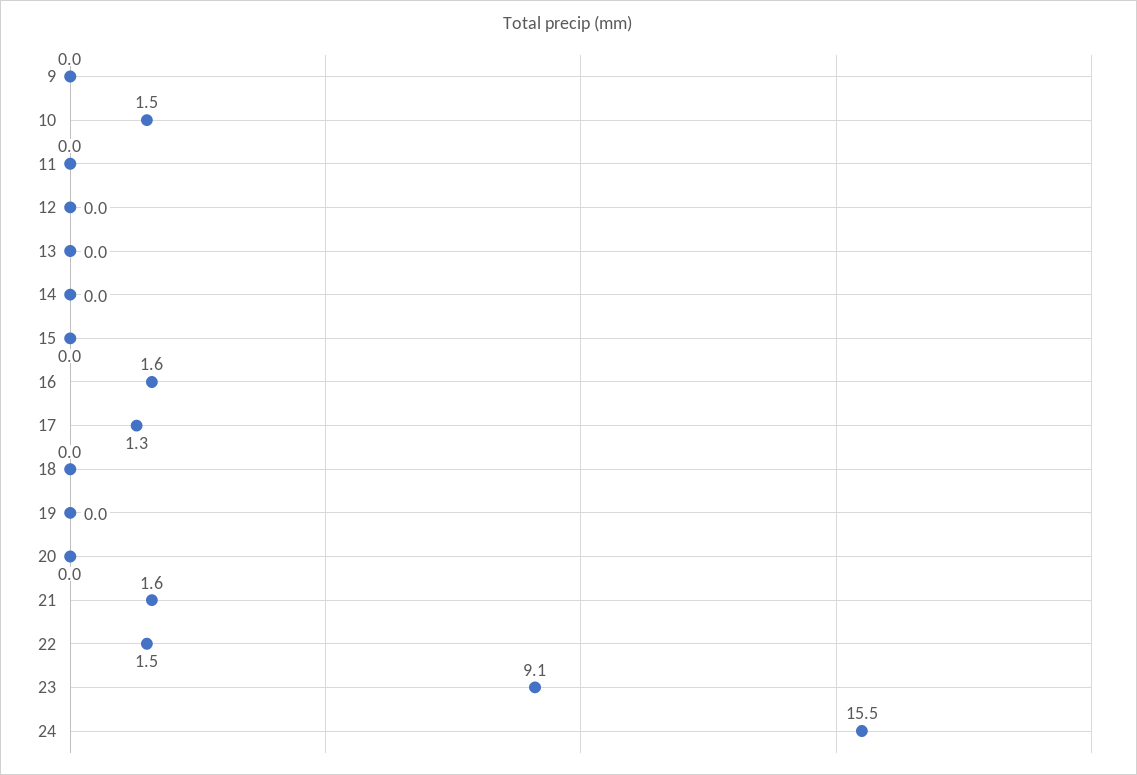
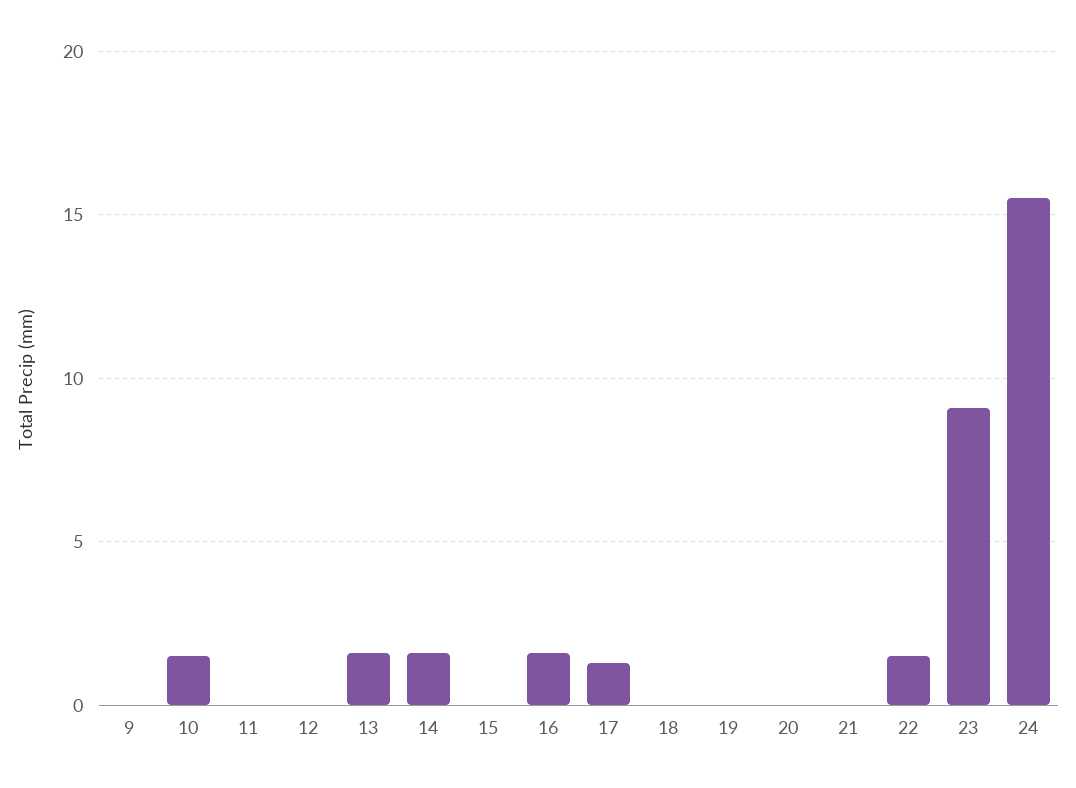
  {
    "9": 0,
    "10": 1.5,
    "11": 0,
    "12": 0,
-   "13": 0,
+   "13": 1.5,
-   "14": 0,
+   "14": 1.5,
    "15": 0,
    "16": 1.6,
    "17": 1.3,
    "18": 0,
    "19": 0,
    "20": 0,
-   "21": 1.6,
+   "21": 0,
    "22": 1.5,
    "23": 9.1,
    "24": 15.5
  }

